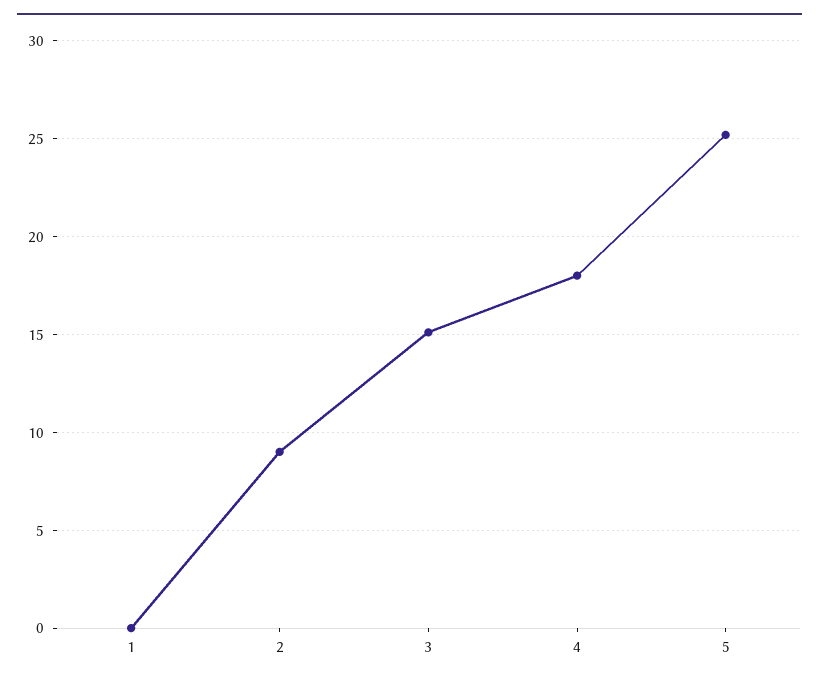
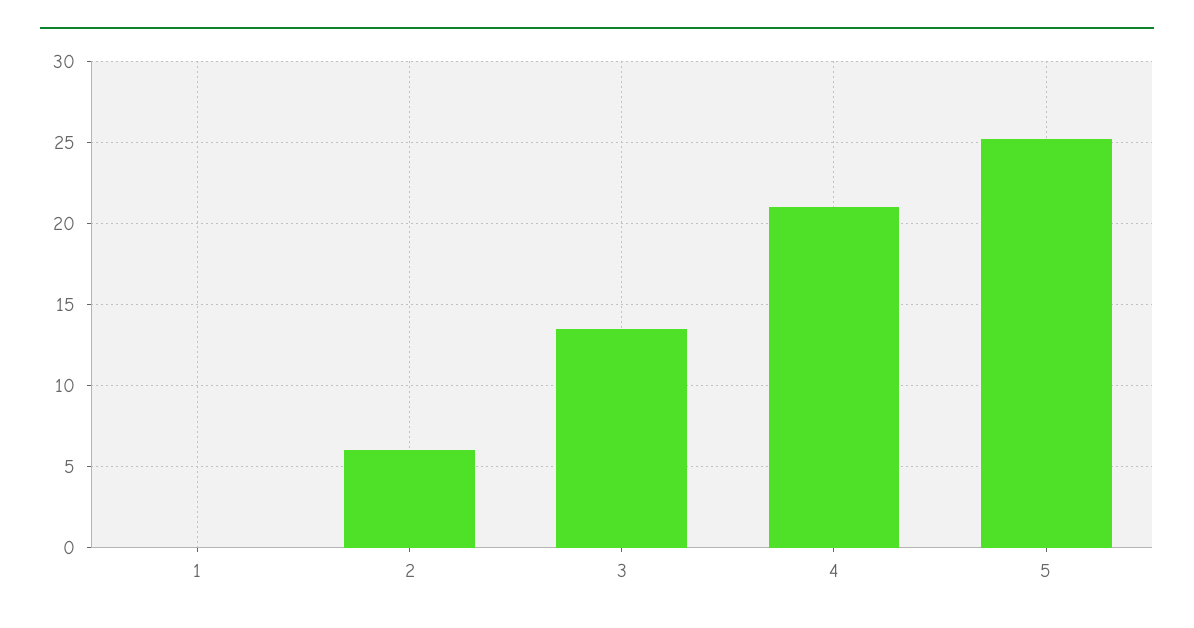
  {
    "1": 0,
-   "2": 9,
+   "2": 6,
-   "3": 15,
+   "3": 13.5,
-   "4": 18,
+   "4": 21,
    "5": 25
  }

